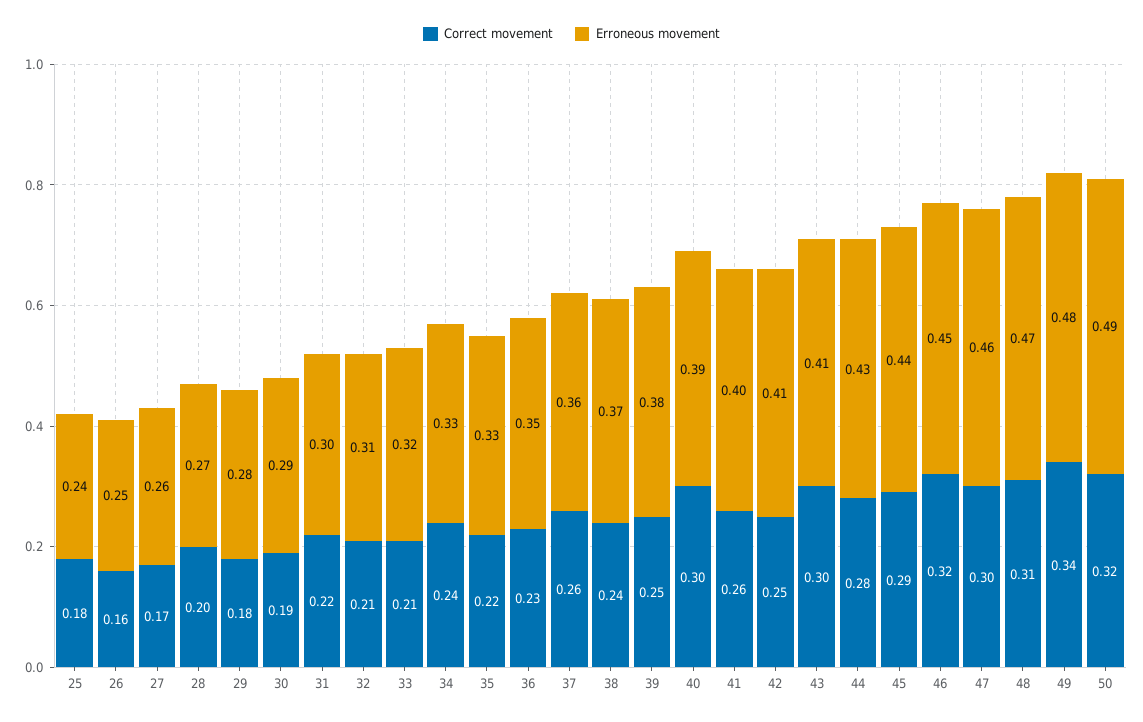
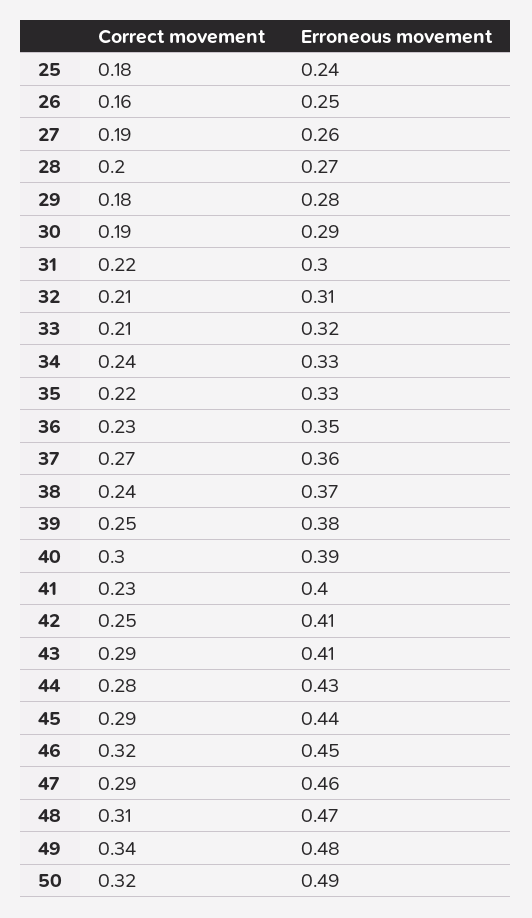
  {
    "Correct movement": {
      "25": 0.18,
      "26": 0.16,
-     "27": 0.17,
+     "27": 0.19,
      "28": 0.2,
      "29": 0.18,
      "30": 0.19,
      "31": 0.22,
      "32": 0.21,
      "33": 0.21,
      "34": 0.24,
      "35": 0.22,
      "36": 0.23,
-     "37": 0.26,
+     "37": 0.27,
      "38": 0.24,
      "39": 0.25,
      "40": 0.3,
-     "41": 0.26,
+     "41": 0.23,
      "42": 0.25,
-     "43": 0.3,
+     "43": 0.29,
      "44": 0.28,
      "45": 0.29,
      "46": 0.32,
-     "47": 0.3,
+     "47": 0.29,
      "48": 0.31,
      "49": 0.34,
      "50": 0.32
    },
    "Erroneous movement": {
      "25": 0.24,
      "26": 0.25,
      "27": 0.26,
      "28": 0.27,
      "29": 0.28,
      "30": 0.29,
      "31": 0.3,
      "32": 0.31,
      "33": 0.32,
      "34": 0.33,
      "35": 0.33,
      "36": 0.35,
      "37": 0.36,
      "38": 0.37,
      "39": 0.38,
      "40": 0.39,
      "41": 0.4,
      "42": 0.41,
      "43": 0.41,
      "44": 0.43,
      "45": 0.44,
      "46": 0.45,
      "47": 0.46,
      "48": 0.47,
      "49": 0.48,
      "50": 0.49
    }
  }

